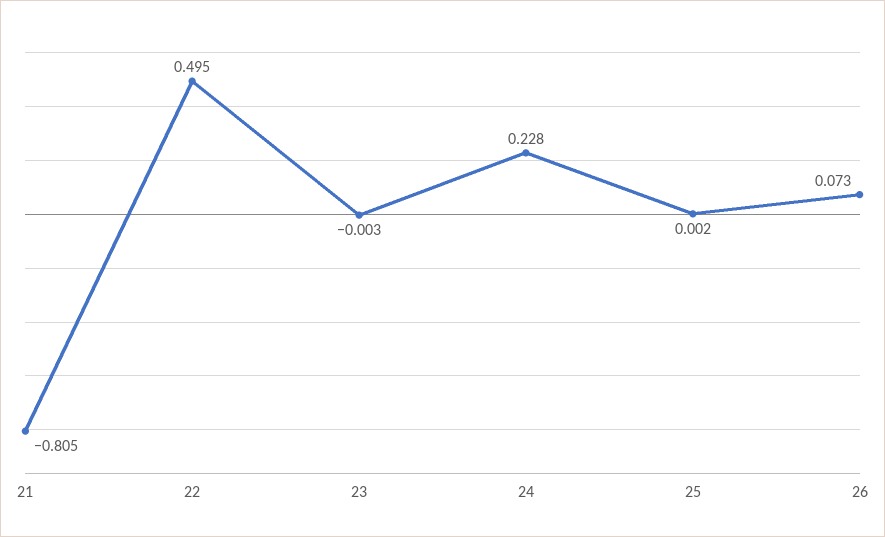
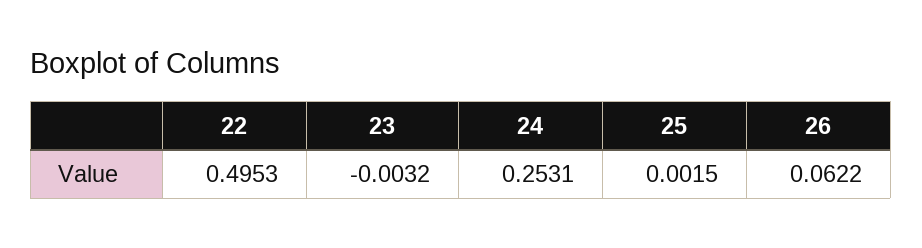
  {
-   "21": -0.805,
    "22": 0.4953,
    "23": -0.0032,
-   "24": 0.228,
+   "24": 0.2531,
    "25": 0.0015,
-   "26": 0.073
+   "26": 0.0622
  }

